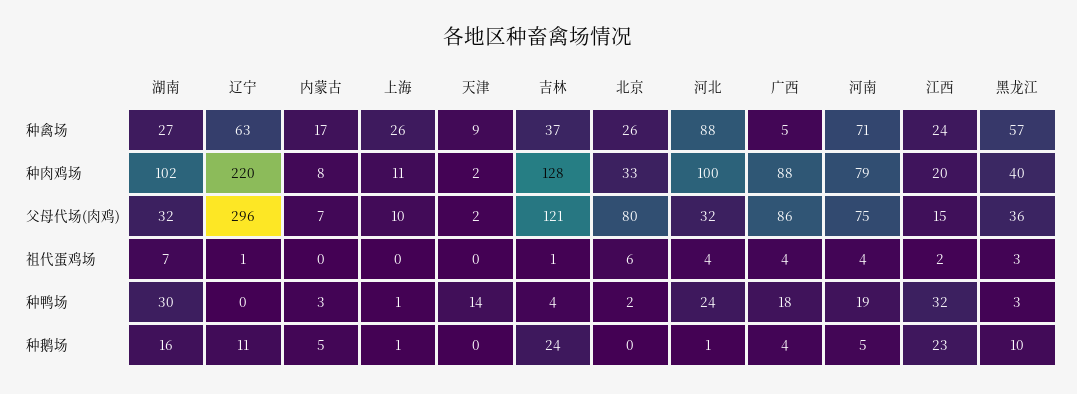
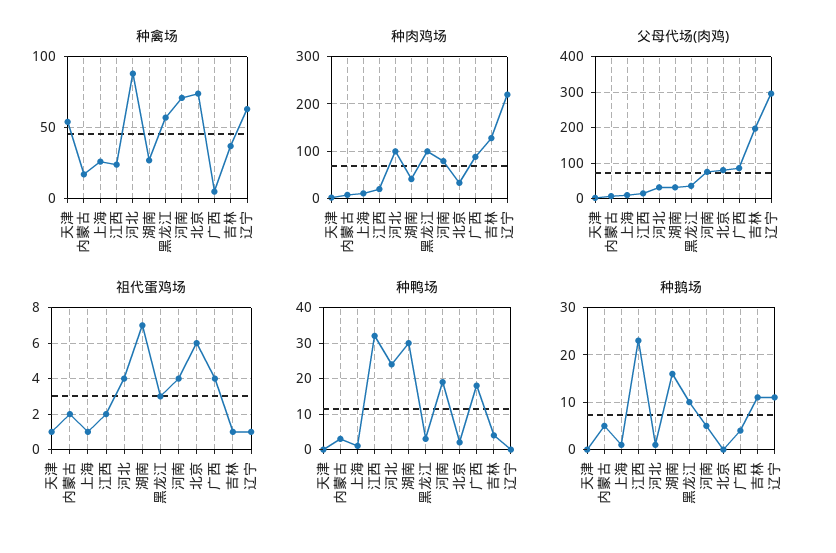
  {
    "种禽场": {
      "湖南": 27,
      "辽宁": 63,
      "内蒙古": 17,
      "上海": 26,
-     "天津": 9,
+     "天津": 55,
      "吉林": 37,
-     "北京": 26,
+     "北京": 75,
      "河北": 88,
      "广西": 5,
      "河南": 71,
      "江西": 24,
      "黑龙江": 57
    },
    "种肉鸡场": {
-     "湖南": 102,
+     "湖南": 40,
      "辽宁": 220,
      "内蒙古": 8,
      "上海": 11,
      "天津": 2,
      "吉林": 128,
      "北京": 33,
      "河北": 100,
      "广西": 88,
      "河南": 79,
      "江西": 20,
-     "黑龙江": 40
+     "黑龙江": 100
    },
    "父母代场(肉鸡)": {
      "湖南": 32,
      "辽宁": 296,
      "内蒙古": 7,
      "上海": 10,
      "天津": 2,
-     "吉林": 121,
+     "吉林": 200,
      "北京": 80,
      "河北": 32,
      "广西": 86,
      "河南": 75,
      "江西": 15,
      "黑龙江": 36
    },
    "祖代蛋鸡场": {
      "湖南": 7,
      "辽宁": 1,
-     "内蒙古": 0,
+     "内蒙古": 2,
-     "上海": 0,
+     "上海": 1,
-     "天津": 0,
+     "天津": 1,
      "吉林": 1,
      "北京": 6,
      "河北": 4,
      "广西": 4,
      "河南": 4,
      "江西": 2,
      "黑龙江": 3
    },
    "种鸭场": {
      "湖南": 30,
      "辽宁": 0,
      "内蒙古": 3,
      "上海": 1,
-     "天津": 14,
+     "天津": 0,
      "吉林": 4,
      "北京": 2,
      "河北": 24,
      "广西": 18,
      "河南": 19,
      "江西": 32,
      "黑龙江": 3
    },
    "种鹅场": {
      "湖南": 16,
      "辽宁": 11,
      "内蒙古": 5,
      "上海": 1,
      "天津": 0,
-     "吉林": 24,
+     "吉林": 10,
      "北京": 0,
      "河北": 1,
      "广西": 4,
      "河南": 5,
      "江西": 23,
      "黑龙江": 10
    }
  }

